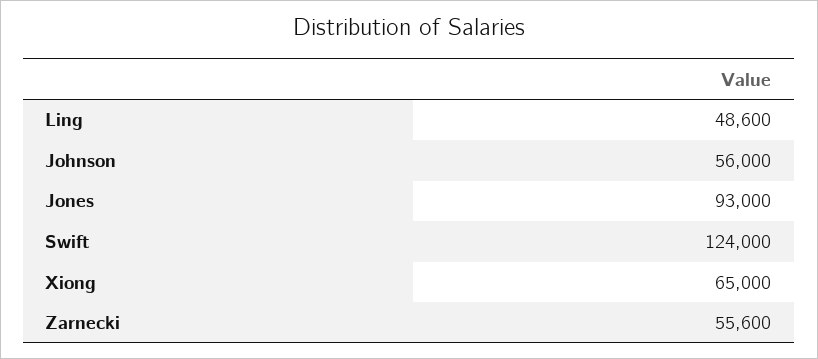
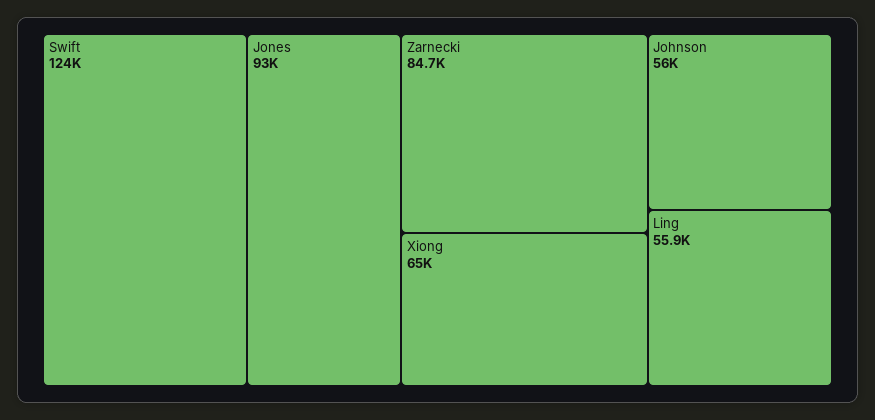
  {
-   "Ling": 48600,
+   "Ling": 55900,
    "Johnson": 56000,
    "Jones": 93000,
    "Swift": 124000,
    "Xiong": 65000,
-   "Zarnecki": 55600
+   "Zarnecki": 84700
  }

